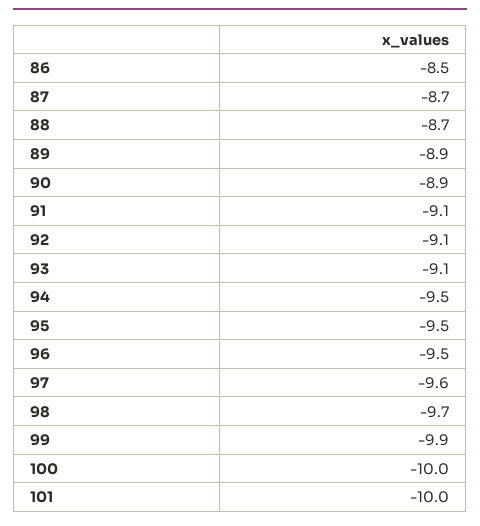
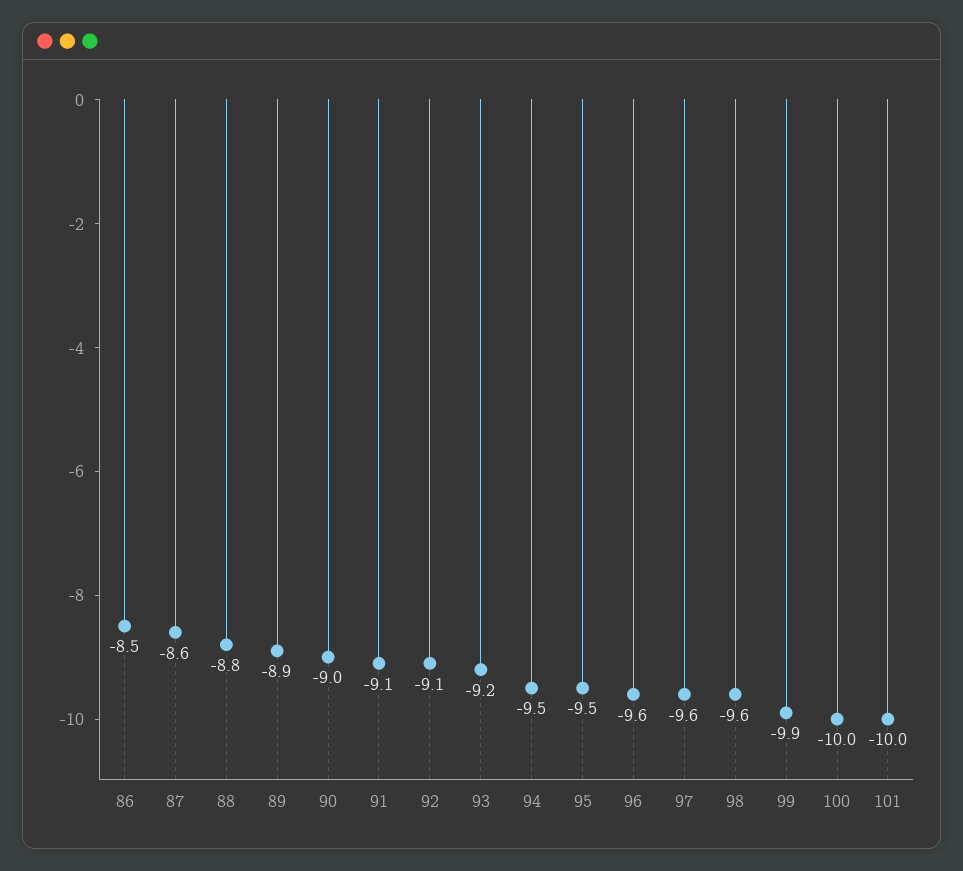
  {
    "86": -8.5,
-   "87": -8.7,
+   "87": -8.6,
-   "88": -8.7,
+   "88": -8.8,
    "89": -8.9,
-   "90": -8.9,
+   "90": -9,
    "91": -9.1,
    "92": -9.1,
-   "93": -9.1,
+   "93": -9.2,
    "94": -9.5,
    "95": -9.5,
-   "96": -9.5,
+   "96": -9.6,
    "97": -9.6,
-   "98": -9.7,
+   "98": -9.6,
    "99": -9.9,
    "100": -10,
    "101": -10
  }

